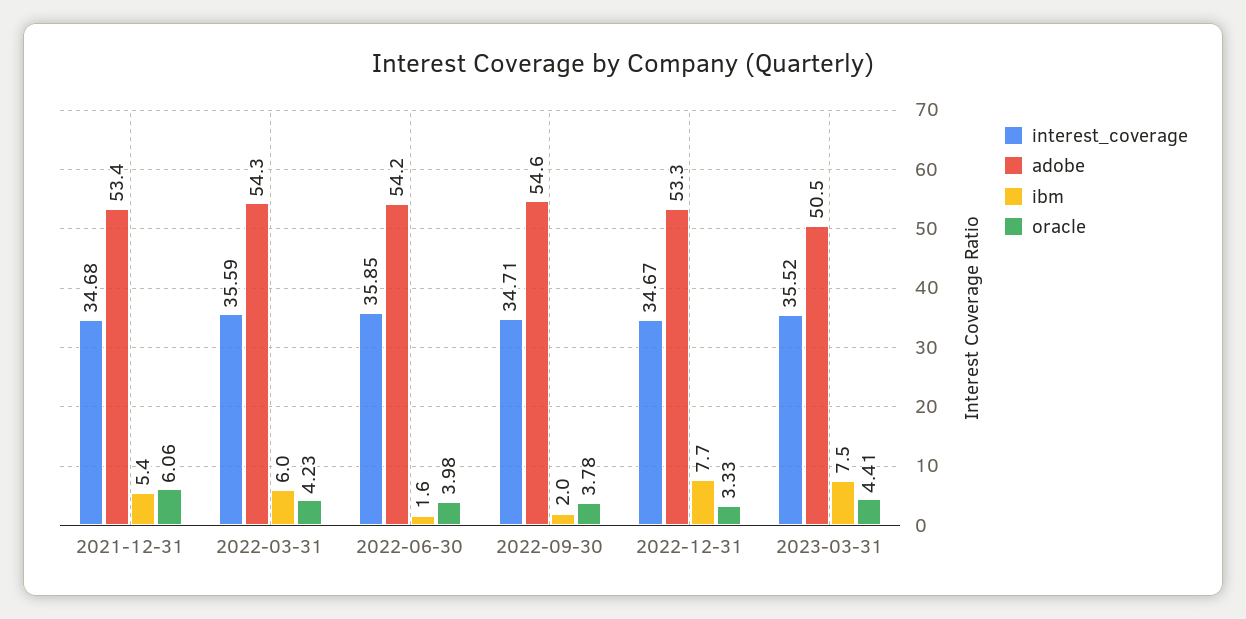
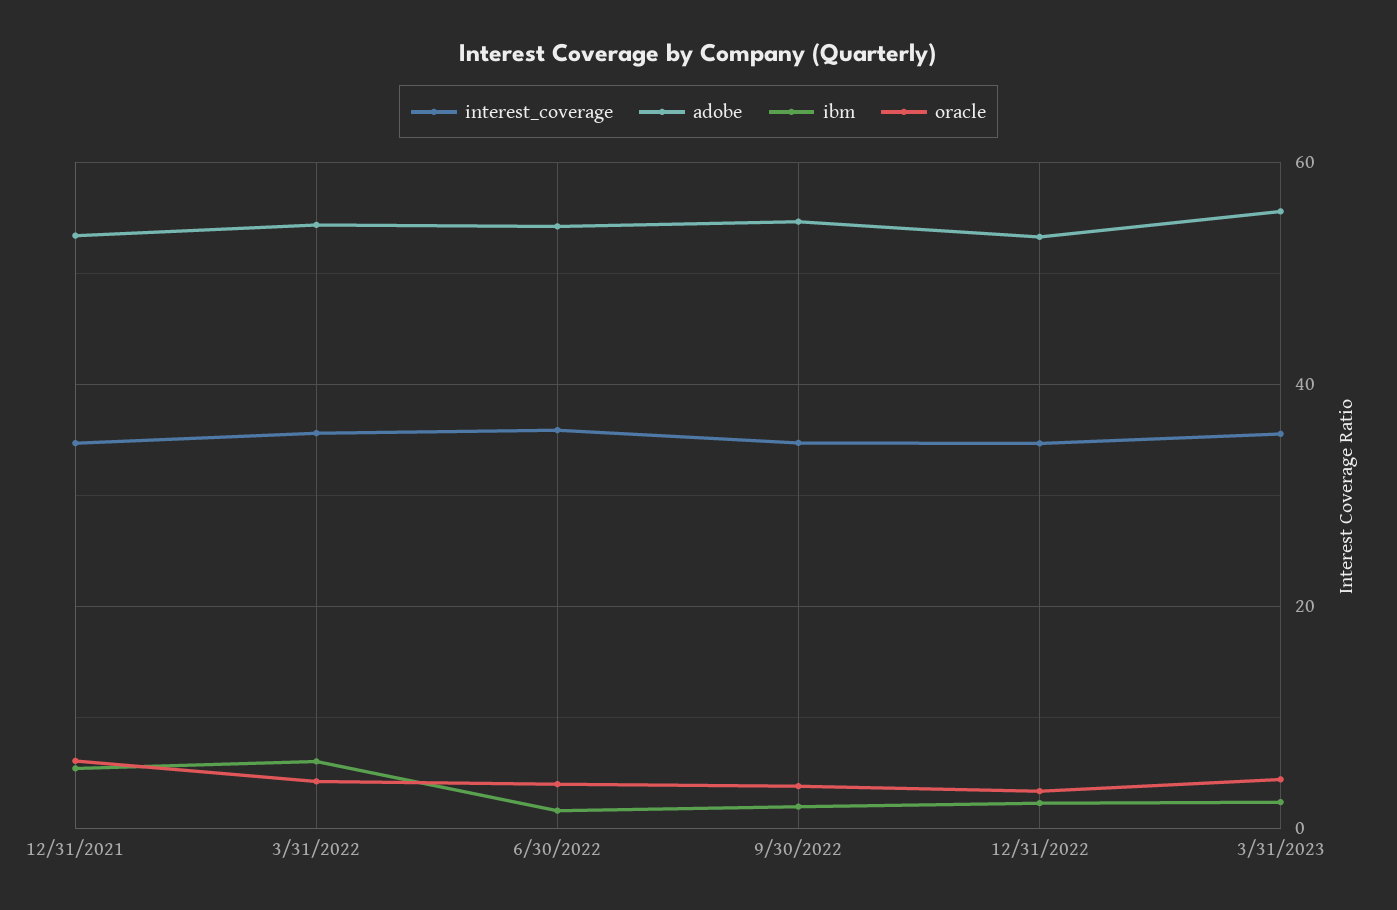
  {
    "interest_coverage": {
      "2021-12-31": 34.68,
      "2022-03-31": 35.59,
      "2022-06-30": 35.85,
      "2022-09-30": 34.71,
      "2022-12-31": 34.67,
      "2023-03-31": 35.52
    },
    "adobe": {
      "2021-12-31": 53.4,
      "2022-03-31": 54.3,
      "2022-06-30": 54.2,
      "2022-09-30": 54.6,
      "2022-12-31": 53.3,
-     "2023-03-31": 50.5
+     "2023-03-31": 56
    },
    "ibm": {
      "2021-12-31": 5.4,
      "2022-03-31": 6,
      "2022-06-30": 1.6,
      "2022-09-30": 2,
-     "2022-12-31": 7.7,
+     "2022-12-31": 2,
-     "2023-03-31": 7.5
+     "2023-03-31": 2
    },
    "oracle": {
      "2021-12-31": 6.06,
      "2022-03-31": 4.23,
      "2022-06-30": 3.98,
      "2022-09-30": 3.78,
      "2022-12-31": 3.33,
      "2023-03-31": 4.41
    }
  }

